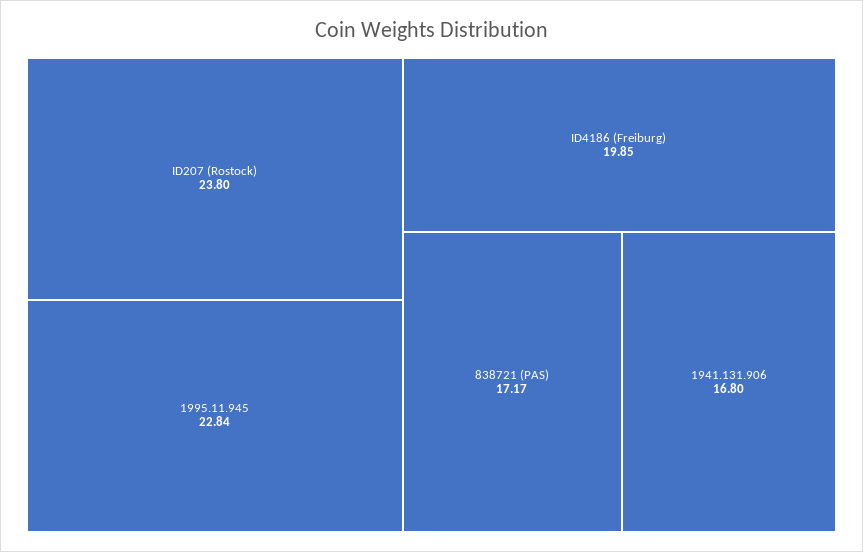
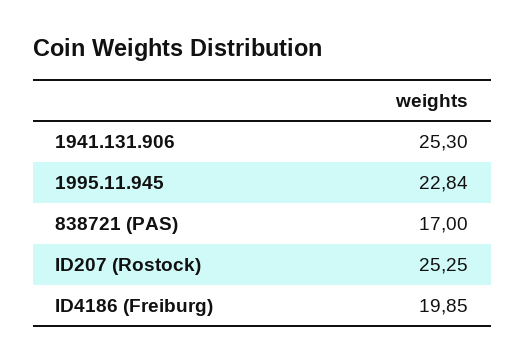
  {
-   "ID207 (Rostock)": 23.8,
+   "ID207 (Rostock)": 25.25,
    "1995.11.945": 22.84,
    "ID4186 (Freiburg)": 19.85,
-   "838721 (PAS)": 17.17,
+   "838721 (PAS)": 17,
-   "1941.131.906": 16.8
+   "1941.131.906": 25.3
  }

